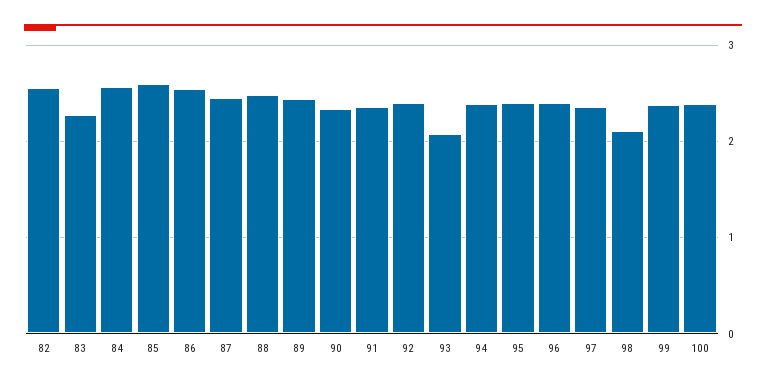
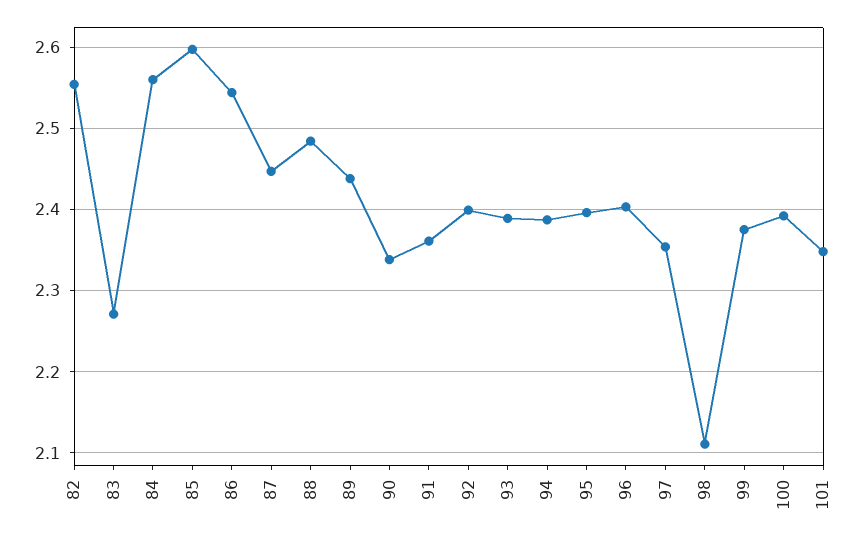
  {
    "82": 2.55,
    "83": 2.27,
    "84": 2.56,
    "85": 2.6,
    "86": 2.54,
    "87": 2.45,
    "88": 2.48,
    "89": 2.44,
    "90": 2.34,
    "91": 2.36,
    "92": 2.4,
-   "93": 2.1,
+   "93": 2.39,
    "94": 2.39,
    "95": 2.4,
    "96": 2.4,
    "97": 2.35,
    "98": 2.11,
    "99": 2.38,
-   "100": 2.39
+   "100": 2.39,
+   "101": 2.35
  }

